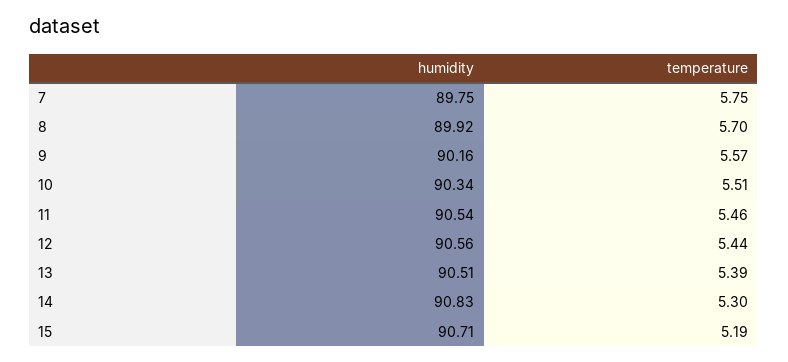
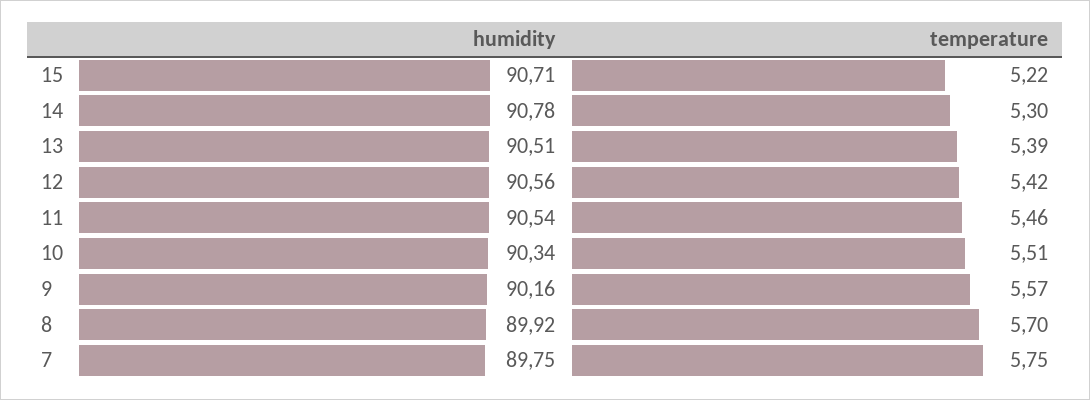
  {
    "humidity": {
      "7": 89.75,
      "8": 89.92,
      "9": 90.16,
      "10": 90.34,
      "11": 90.54,
      "12": 90.56,
      "13": 90.51,
-     "14": 90.83,
+     "14": 90.78,
      "15": 90.71
    },
    "temperature": {
      "7": 5.75,
      "8": 5.7,
      "9": 5.57,
      "10": 5.51,
      "11": 5.46,
-     "12": 5.44,
+     "12": 5.42,
      "13": 5.39,
      "14": 5.3,
-     "15": 5.19
+     "15": 5.22
    }
  }

